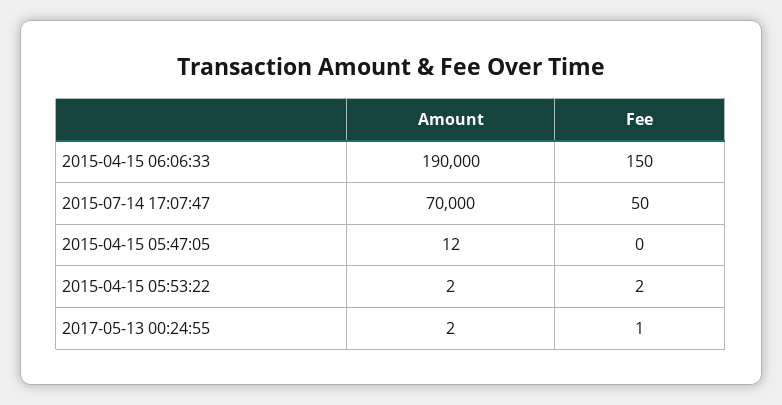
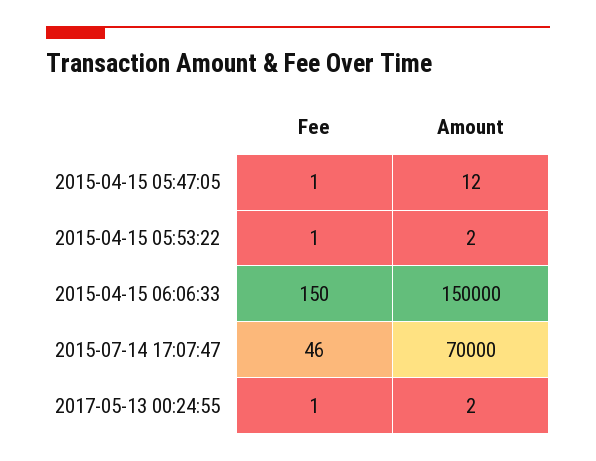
  {
    "Amount": {
-     "2015-04-15 06:06:33": 190000,
+     "2015-04-15 06:06:33": 150000,
      "2015-07-14 17:07:47": 70000,
      "2015-04-15 05:47:05": 12,
      "2015-04-15 05:53:22": 2,
      "2017-05-13 00:24:55": 2
    },
    "Fee": {
      "2015-04-15 06:06:33": 150,
-     "2015-07-14 17:07:47": 50,
+     "2015-07-14 17:07:47": 46,
-     "2015-04-15 05:47:05": 0,
+     "2015-04-15 05:47:05": 1,
-     "2015-04-15 05:53:22": 2,
+     "2015-04-15 05:53:22": 1,
      "2017-05-13 00:24:55": 1
    }
  }

